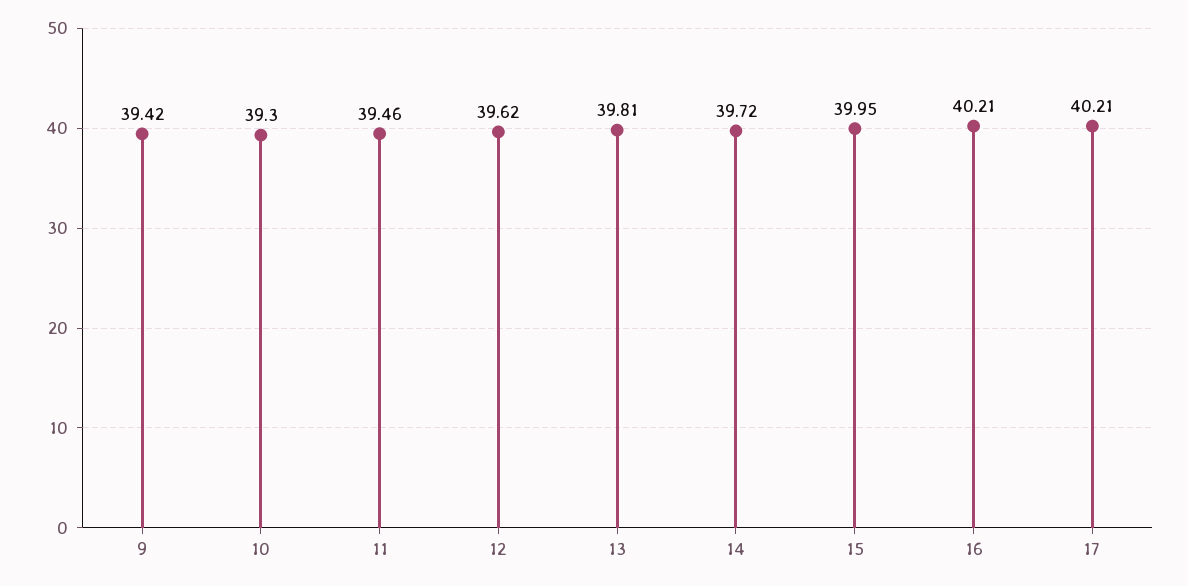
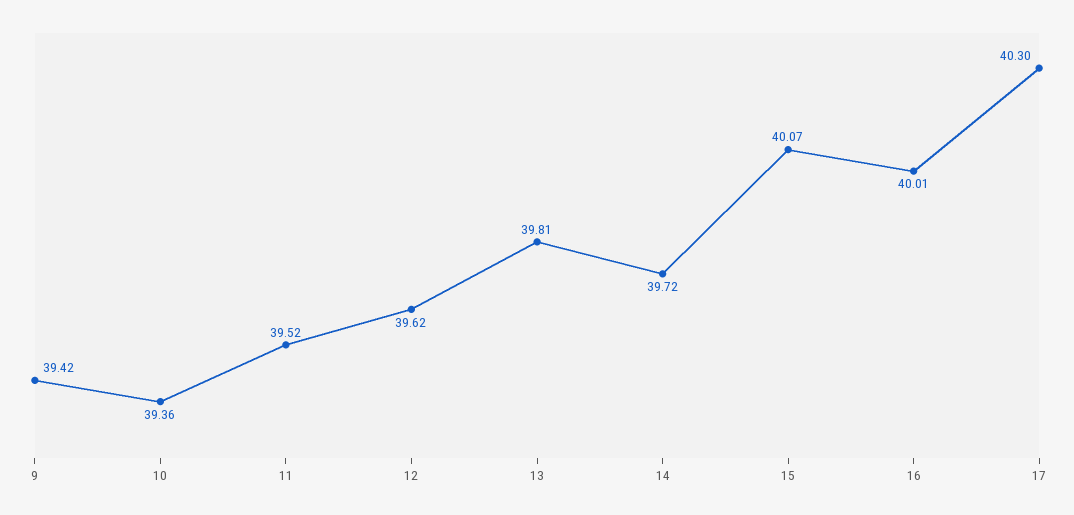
  {
    "9": 39.42,
-   "10": 39.3,
+   "10": 39.36,
-   "11": 39.46,
+   "11": 39.52,
    "12": 39.62,
    "13": 39.81,
    "14": 39.72,
-   "15": 39.95,
+   "15": 40.07,
-   "16": 40.21,
+   "16": 40.01,
-   "17": 40.21
+   "17": 40.3
  }

